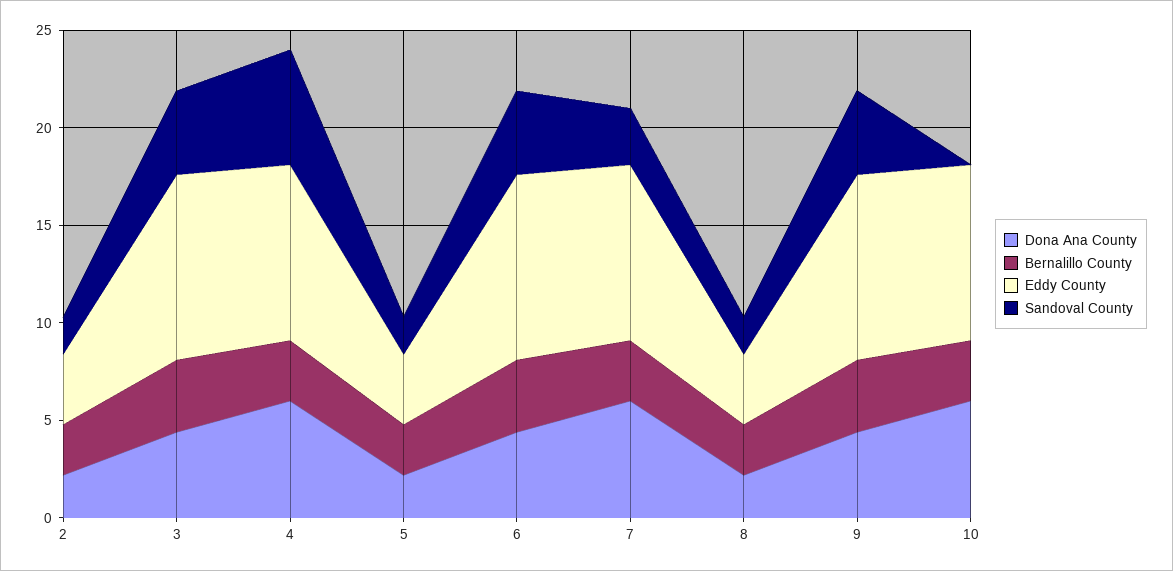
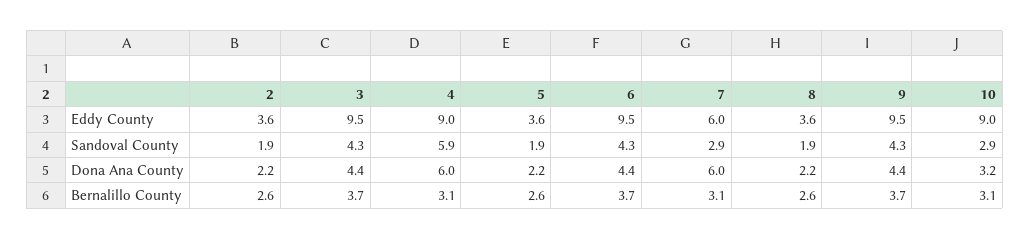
  {
    "Dona Ana County": {
      "2": 2.2,
      "3": 4.4,
      "4": 6,
      "5": 2.2,
      "6": 4.4,
      "7": 6,
      "8": 2.2,
      "9": 4.4,
-     "10": 6
+     "10": 3.2
    },
    "Bernalillo County": {
      "2": 2.6,
      "3": 3.7,
      "4": 3.1,
      "5": 2.6,
      "6": 3.7,
      "7": 3.1,
      "8": 2.6,
      "9": 3.7,
      "10": 3.1
    },
    "Eddy County": {
      "2": 3.6,
      "3": 9.5,
      "4": 9,
      "5": 3.6,
      "6": 9.5,
-     "7": 9,
+     "7": 6,
      "8": 3.6,
      "9": 9.5,
      "10": 9
    },
    "Sandoval County": {
      "2": 1.9,
      "3": 4.3,
      "4": 5.9,
      "5": 1.9,
      "6": 4.3,
      "7": 2.9,
      "8": 1.9,
      "9": 4.3,
-     "10": 0
+     "10": 2.9
    }
  }

